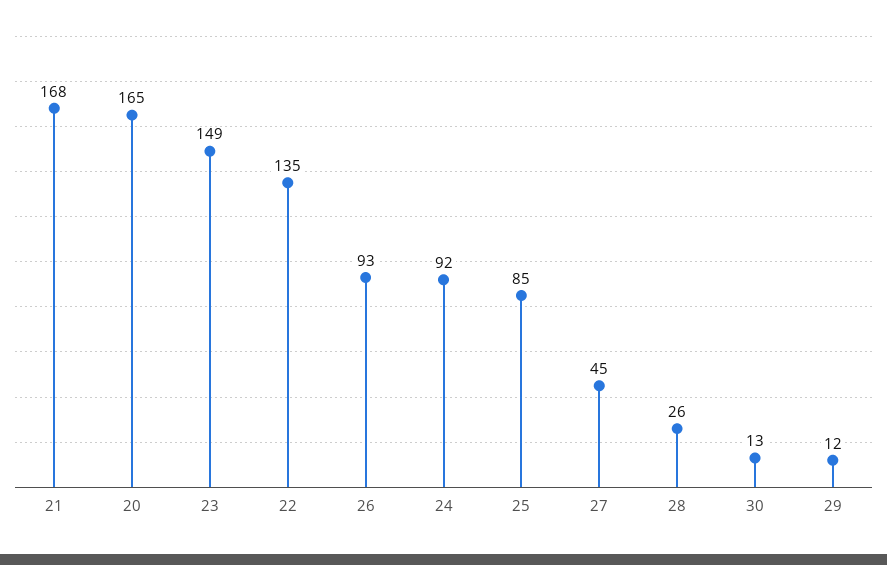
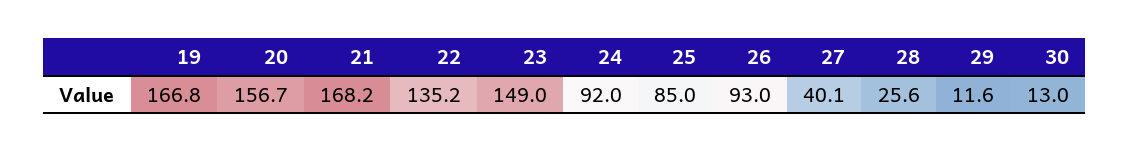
  {
    "21": 168.2,
-   "20": 165,
+   "20": 156.7,
    "23": 149,
    "22": 135.2,
    "26": 93,
    "24": 92,
    "25": 85,
-   "27": 45,
+   "27": 40.1,
    "28": 25.6,
    "30": 13,
-   "29": 11.6
+   "29": 11.6,
+   "19": 166.8
  }

